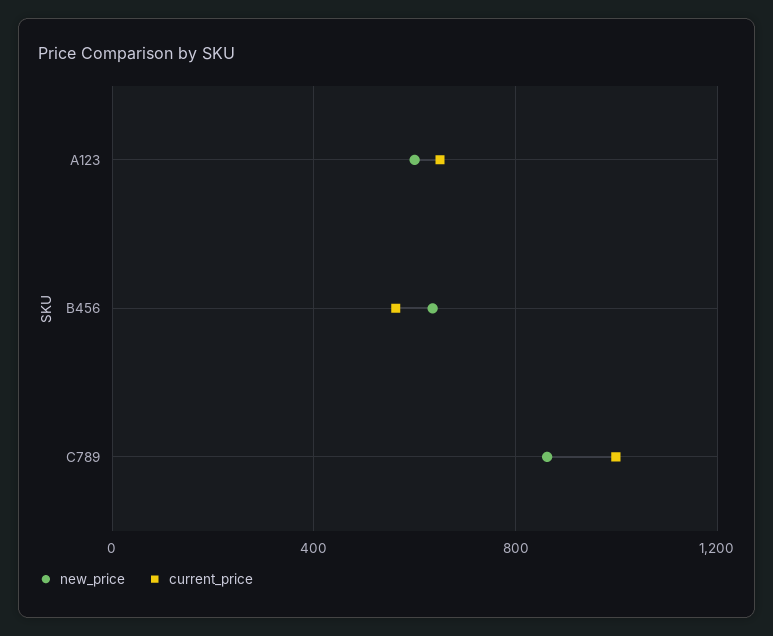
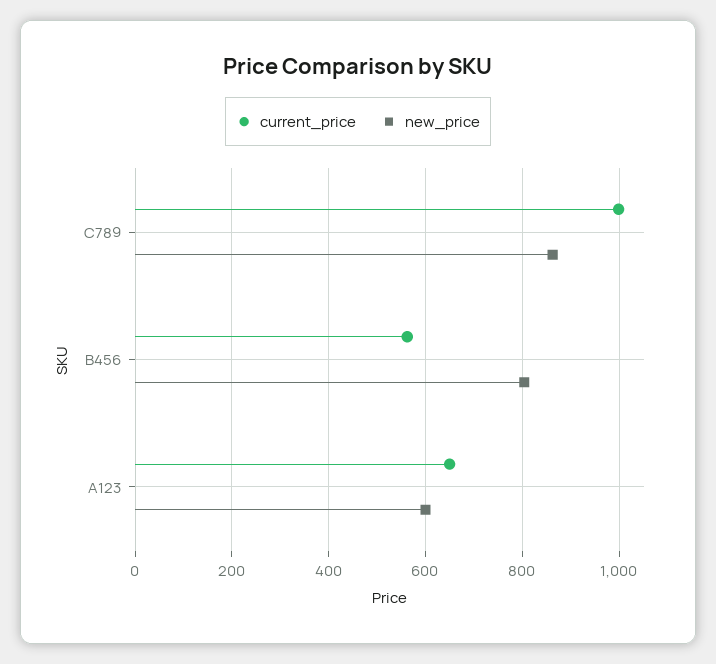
  {
    "new_price": {
      "A123": 600,
-     "B456": 650,
+     "B456": 800,
      "C789": 860
    },
    "current_price": {
      "A123": 640,
      "B456": 560,
      "C789": 1000
    }
  }

